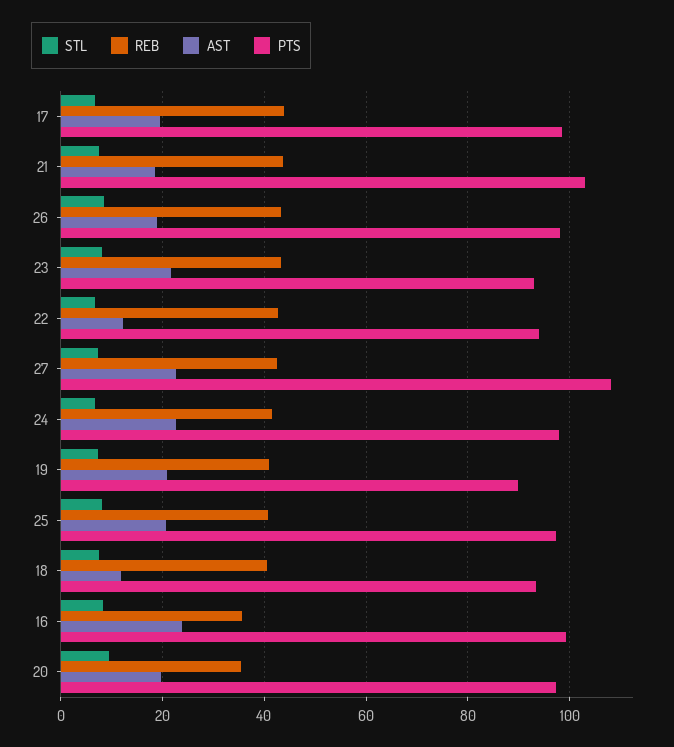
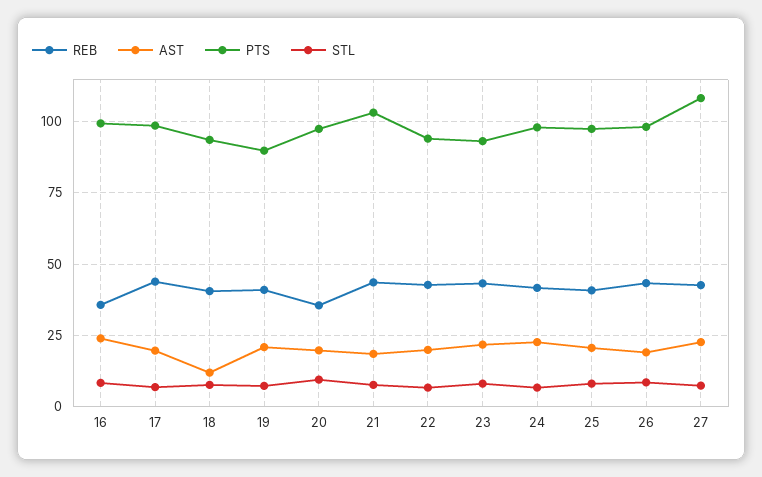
  {
    "STL": {
      "17": 6,
      "21": 8,
      "26": 8,
      "23": 8,
      "22": 6,
      "27": 8,
      "24": 6,
      "19": 8,
      "25": 8,
      "18": 8,
      "16": 8,
      "20": 10
    },
    "REB": {
      "17": 44,
      "21": 44,
      "26": 44,
      "23": 44,
      "22": 42,
      "27": 42,
      "24": 42,
      "19": 40,
      "25": 40,
      "18": 40,
      "16": 36,
      "20": 36
    },
    "AST": {
      "17": 20,
      "21": 18,
      "26": 20,
      "23": 22,
-     "22": 12,
+     "22": 20,
      "27": 22,
      "24": 22,
      "19": 20,
      "25": 20,
      "18": 12,
      "16": 24,
      "20": 20
    },
    "PTS": {
      "17": 98,
      "21": 104,
      "26": 98,
      "23": 94,
      "22": 94,
      "27": 108,
      "24": 98,
      "19": 90,
      "25": 98,
      "18": 94,
      "16": 100,
      "20": 98
    }
  }

